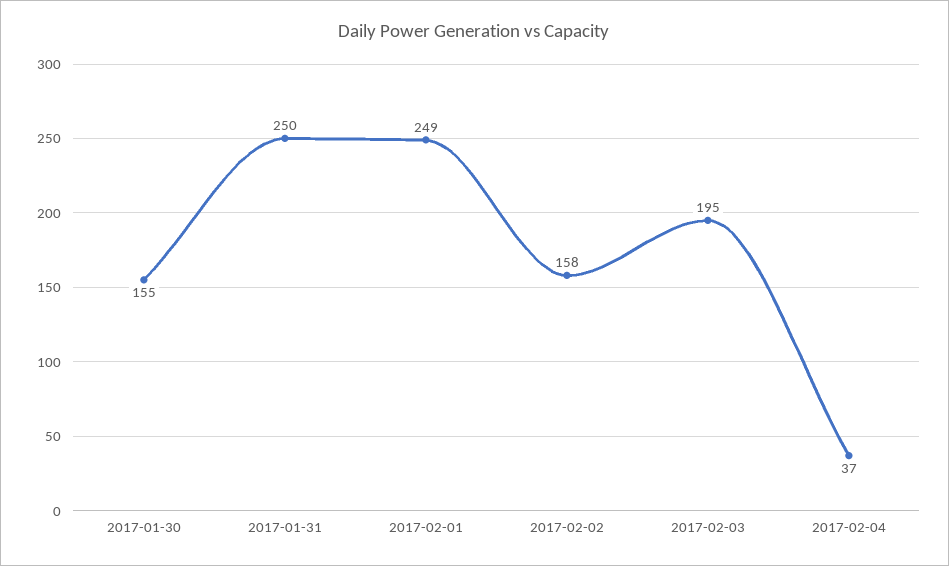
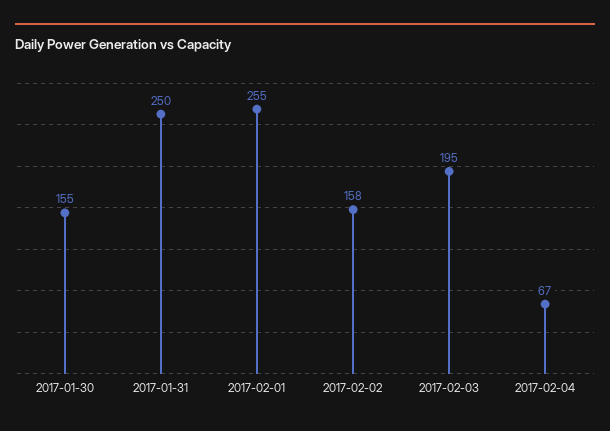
  {
    "2017-01-30": 155,
    "2017-01-31": 250,
-   "2017-02-01": 249,
+   "2017-02-01": 255,
    "2017-02-02": 158,
    "2017-02-03": 195,
-   "2017-02-04": 37
+   "2017-02-04": 67
  }

